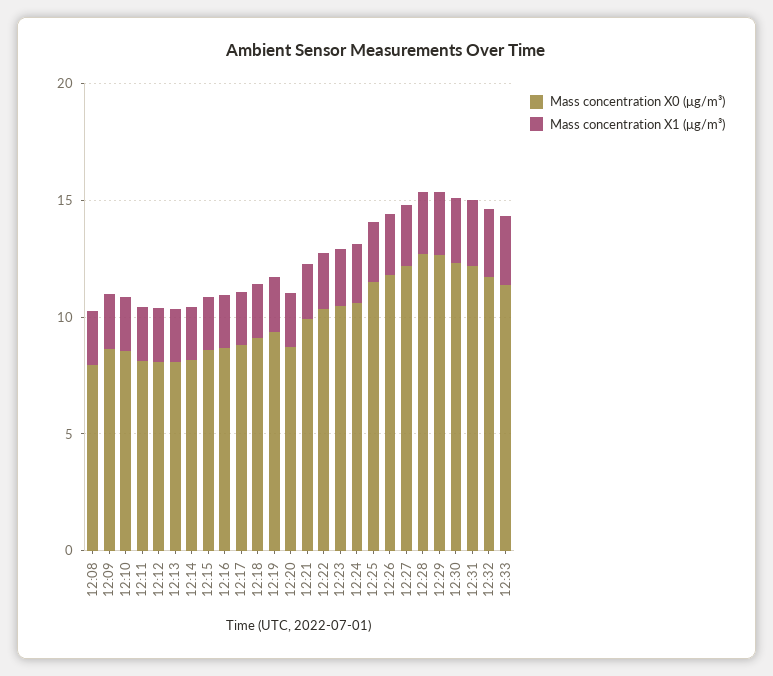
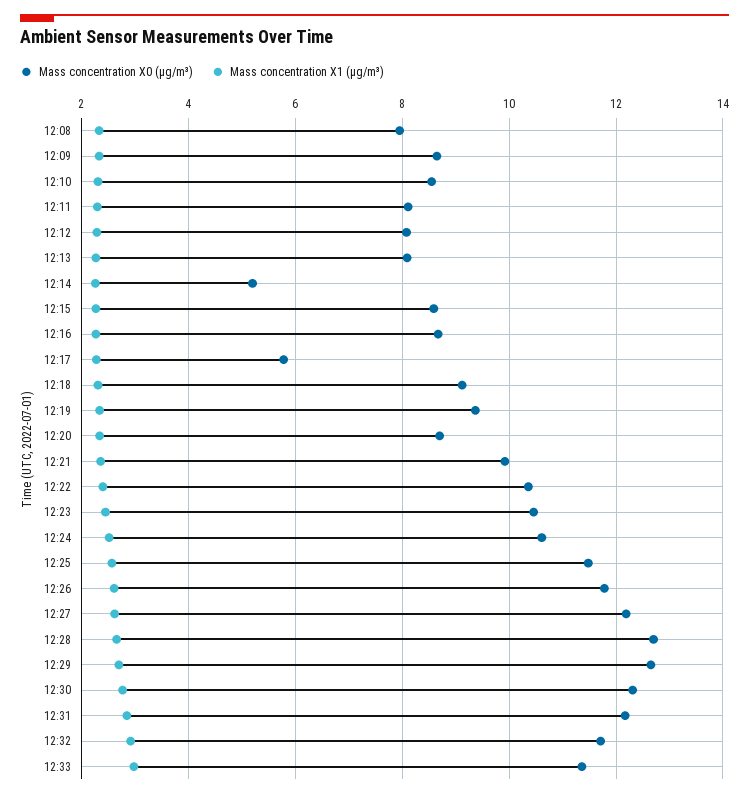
  {
    "Mass concentration X0 (μg/m³)": {
      "12:08": 8,
      "12:09": 8.6,
      "12:10": 8.6,
      "12:11": 8.2,
      "12:12": 8,
      "12:13": 8,
-     "12:14": 8,
+     "12:14": 5.2,
      "12:15": 8.6,
      "12:16": 8.6,
-     "12:17": 9,
+     "12:17": 5.8,
      "12:18": 9.2,
      "12:19": 9.4,
      "12:20": 8.8,
      "12:21": 10,
      "12:22": 10.4,
      "12:23": 10.4,
      "12:24": 10.6,
      "12:25": 11.4,
      "12:26": 11.8,
      "12:27": 12.2,
      "12:28": 12.8,
      "12:29": 12.6,
      "12:30": 12.4,
      "12:31": 12.2,
      "12:32": 11.8,
      "12:33": 11.4
    },
    "Mass concentration X1 (μg/m³)": {
      "12:08": 2.4,
      "12:09": 2.4,
      "12:10": 2.4,
      "12:11": 2.4,
      "12:12": 2.2,
      "12:13": 2.2,
      "12:14": 2.2,
      "12:15": 2.2,
      "12:16": 2.2,
      "12:17": 2.2,
      "12:18": 2.4,
      "12:19": 2.4,
      "12:20": 2.4,
      "12:21": 2.4,
      "12:22": 2.4,
      "12:23": 2.4,
      "12:24": 2.6,
      "12:25": 2.6,
      "12:26": 2.6,
      "12:27": 2.6,
      "12:28": 2.6,
      "12:29": 2.8,
      "12:30": 2.8,
      "12:31": 2.8,
      "12:32": 3,
      "12:33": 3
    }
  }

